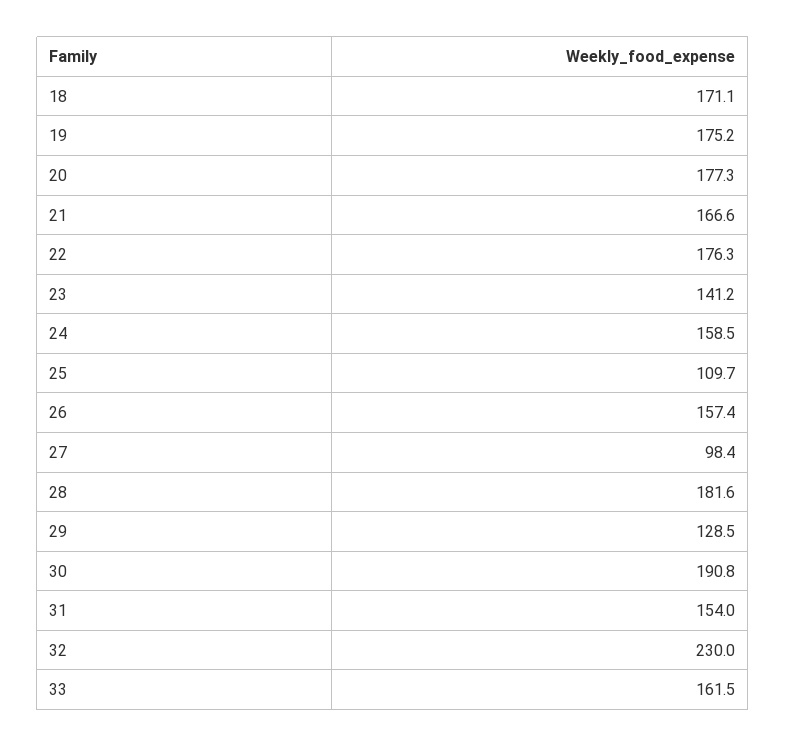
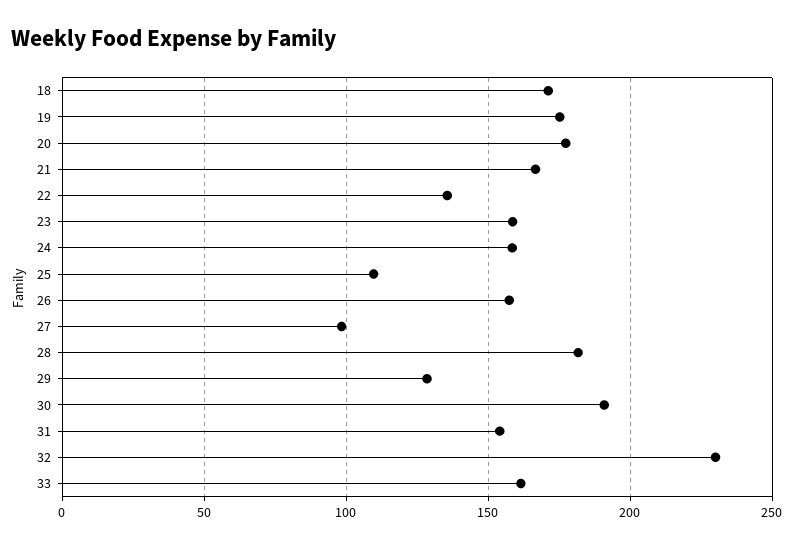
  {
    "18": 171.1,
    "19": 175.2,
    "20": 177.3,
    "21": 166.6,
-   "22": 176.3,
+   "22": 135,
-   "23": 141.2,
+   "23": 160,
    "24": 158.5,
    "25": 109.7,
    "26": 157.4,
    "27": 98.4,
    "28": 181.6,
    "29": 128.5,
    "30": 190.8,
    "31": 154,
    "32": 230,
    "33": 161.5
  }

